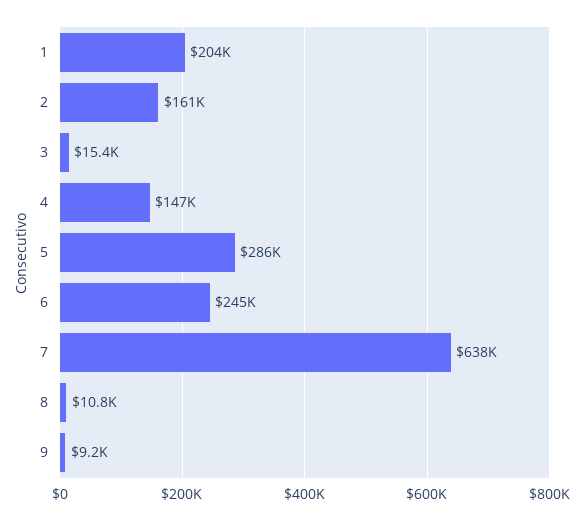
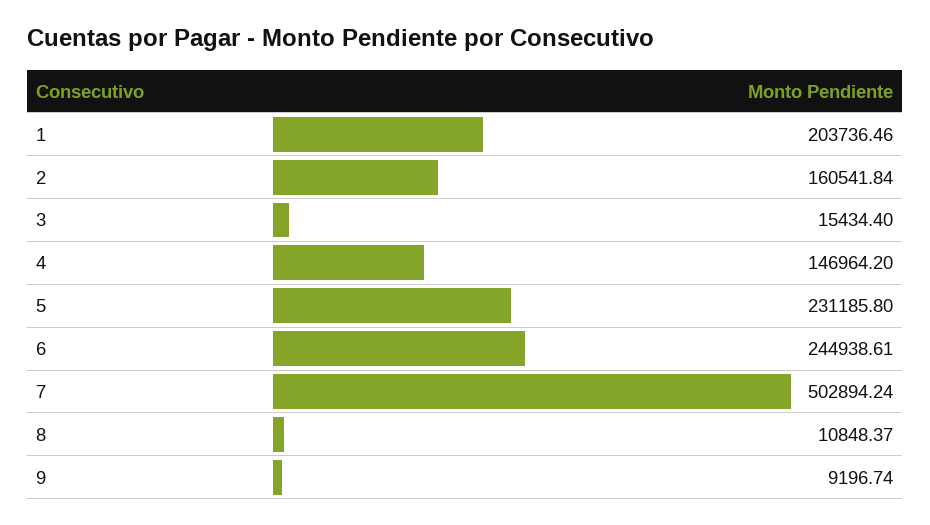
  {
    "1": 203736.46,
    "2": 160541.84,
    "3": 15434.4,
    "4": 146964.2,
-   "5": 286000,
+   "5": 231185.8,
    "6": 244938.61,
-   "7": 638000,
+   "7": 502894.24,
    "8": 10848.37,
    "9": 9196.74
  }

